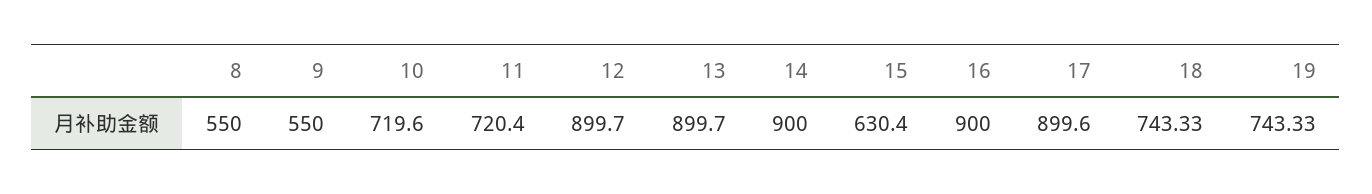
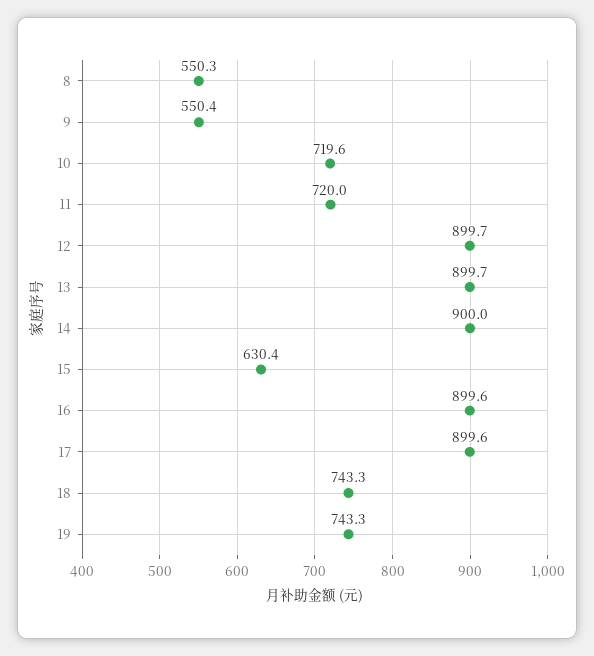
  {
-   "8": 550,
+   "8": 550.3,
-   "9": 550,
+   "9": 550.4,
    "10": 719.6,
-   "11": 720.4,
+   "11": 720,
    "12": 899.7,
    "13": 899.7,
    "14": 900,
    "15": 630.4,
-   "16": 900,
+   "16": 899.6,
    "17": 899.6,
    "18": 743.33,
    "19": 743.33
  }

